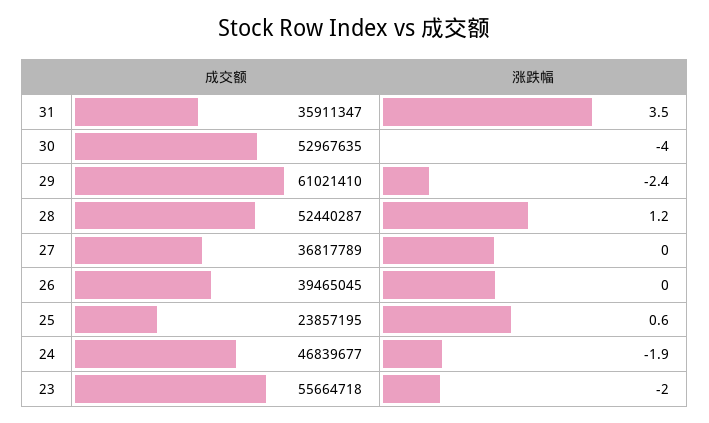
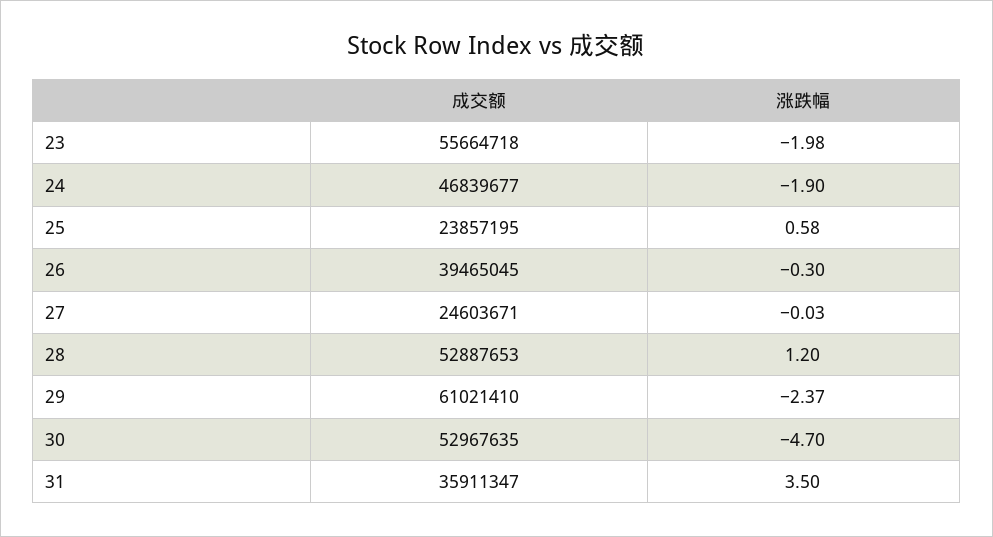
  {
    "成交额": {
      "31": 35911347,
      "30": 52967635,
      "29": 61021410,
-     "28": 52440287,
+     "28": 52887653,
-     "27": 36817789,
+     "27": 24603671,
      "26": 39465045,
      "25": 23857195,
      "24": 46839677,
      "23": 55664718
    },
    "涨跌幅": {
      "31": 3.5,
-     "30": -4,
+     "30": -4.7,
      "29": -2.37,
      "28": 1.2,
      "27": -0.03,
-     "26": 0,
+     "26": -0.3,
      "25": 0.58,
      "24": -1.9,
      "23": -1.98
    }
  }

